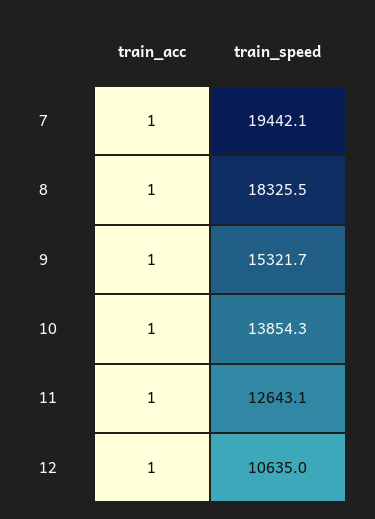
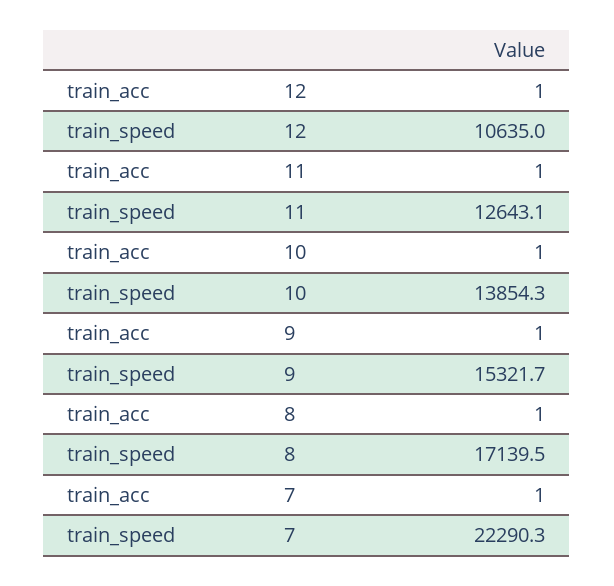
  {
    "train_acc": {
      "7": 1,
      "8": 1,
      "9": 1,
      "10": 1,
      "11": 1,
      "12": 1
    },
    "train_speed": {
-     "7": 19442.1,
+     "7": 22290.3,
-     "8": 18325.5,
+     "8": 17139.5,
      "9": 15321.7,
      "10": 13854.3,
      "11": 12643.1,
      "12": 10635
    }
  }

